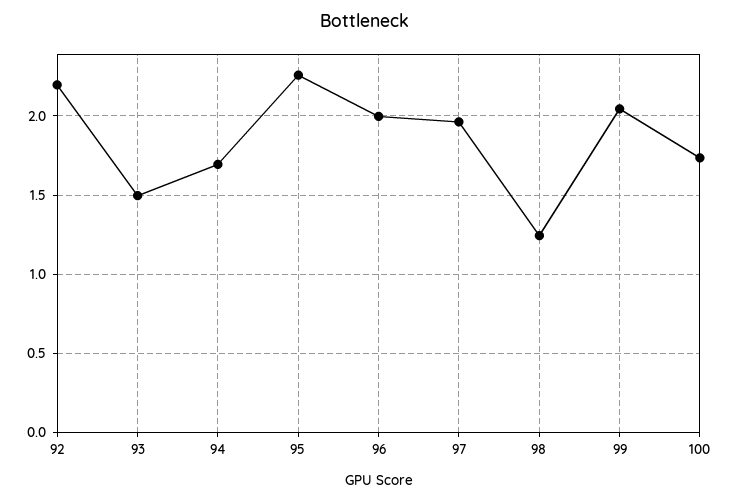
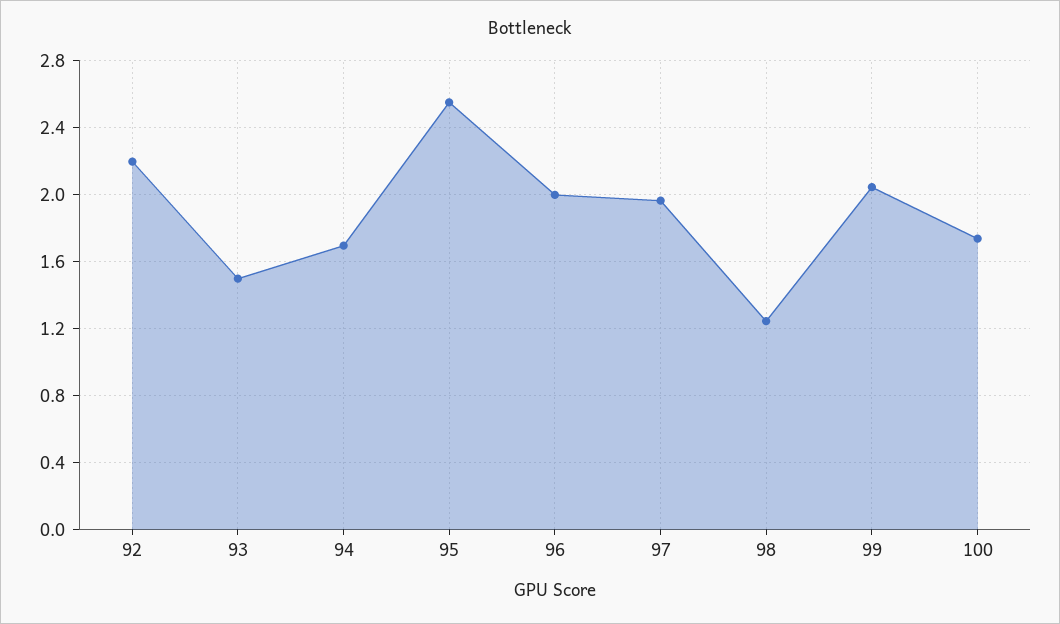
  {
    "92": 2.2,
    "93": 1.5,
    "94": 1.7,
-   "95": 2.25,
+   "95": 2.55,
    "96": 2,
    "97": 1.95,
    "98": 1.25,
    "99": 2.05,
    "100": 1.75
  }

